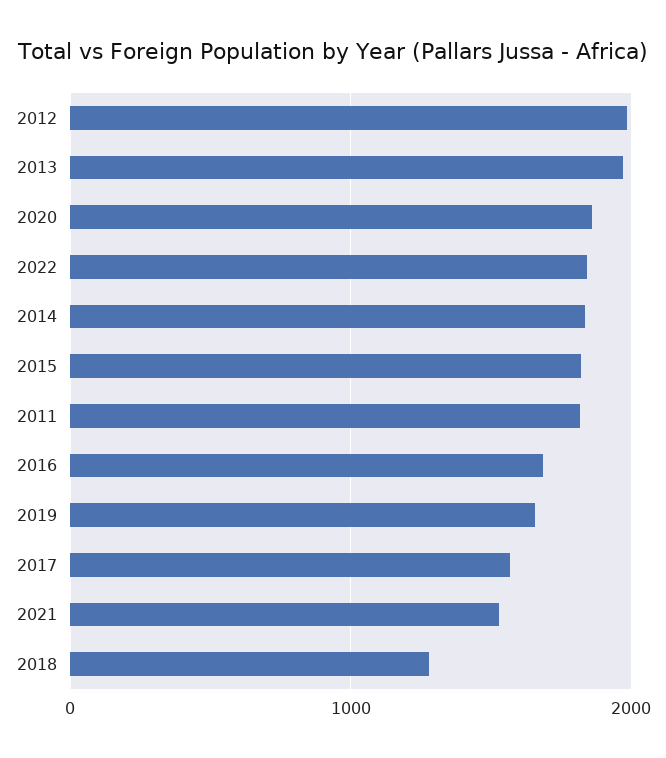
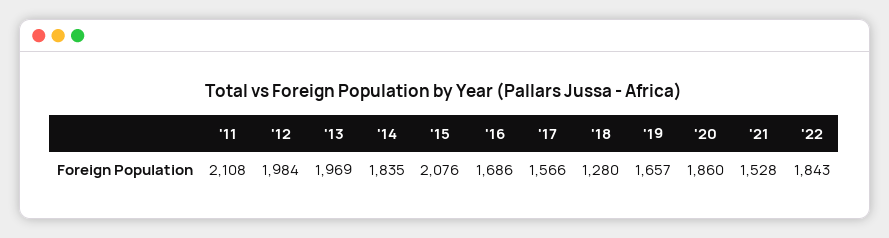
  {
    "2012": 1984,
    "2013": 1969,
    "2020": 1860,
    "2022": 1843,
    "2014": 1835,
-   "2015": 1800,
+   "2015": 2076,
-   "2011": 1800,
+   "2011": 2108,
    "2016": 1686,
    "2019": 1657,
    "2017": 1566,
    "2021": 1528,
    "2018": 1280
  }

